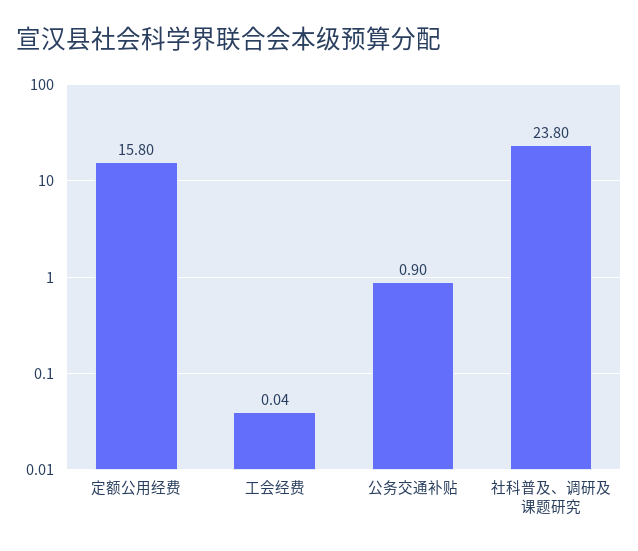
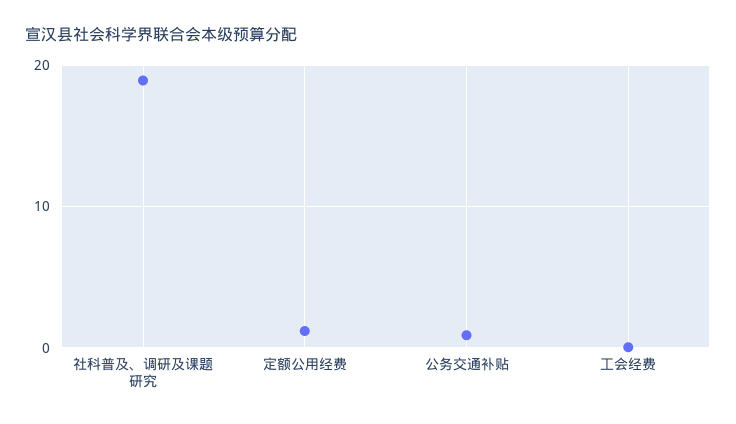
  {
-   "定额公用经费": 15.8,
+   "定额公用经费": 1,
    "工会经费": 0.04,
    "公务交通补贴": 0.9,
-   "社科普及、调研及课题研究": 23.8
+   "社科普及、调研及课题研究": 19
  }

